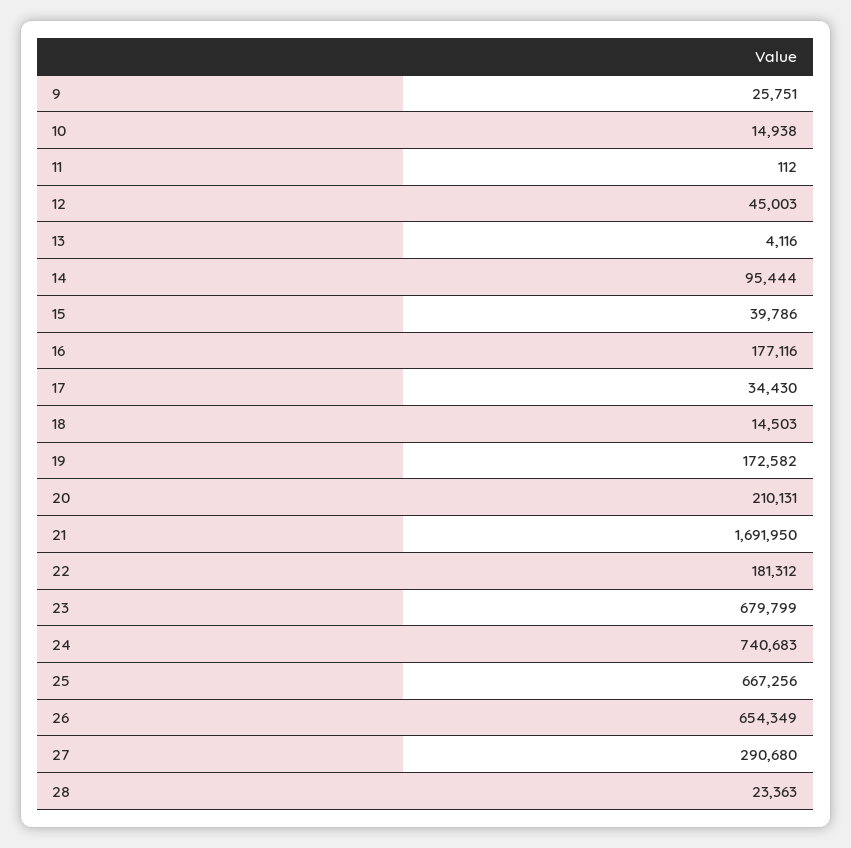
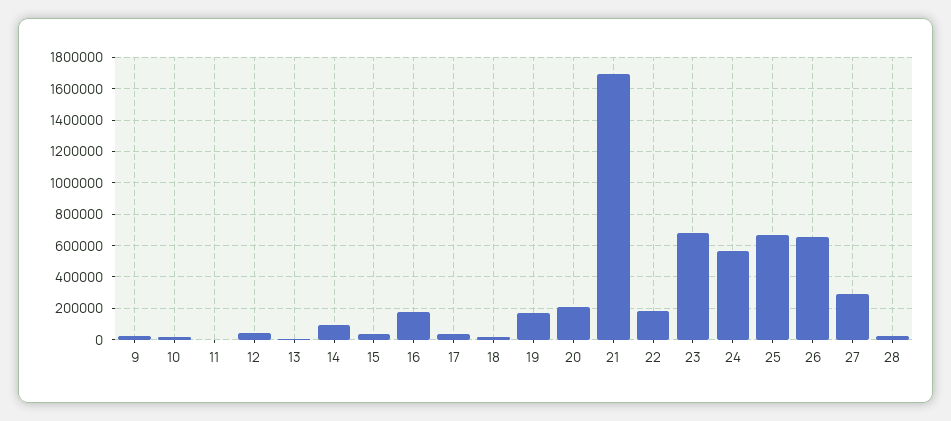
  {
    "9": 25751,
    "10": 14938,
    "11": 112,
    "12": 45003,
    "13": 4116,
    "14": 95444,
    "15": 39786,
    "16": 177116,
    "17": 34430,
    "18": 14503,
    "19": 172582,
    "20": 210131,
    "21": 1691950,
    "22": 181312,
    "23": 679799,
-   "24": 740683,
+   "24": 550000,
    "25": 667256,
    "26": 654349,
    "27": 290680,
    "28": 23363
  }

